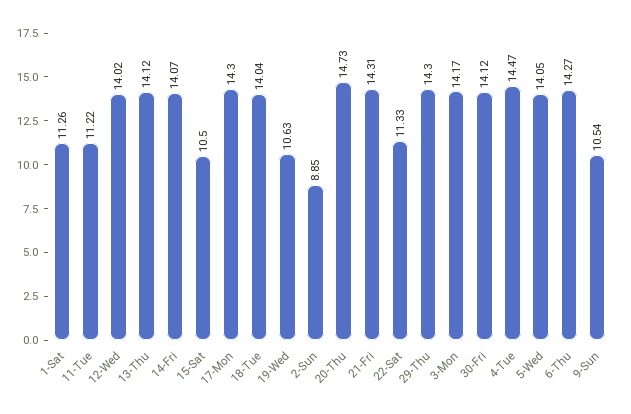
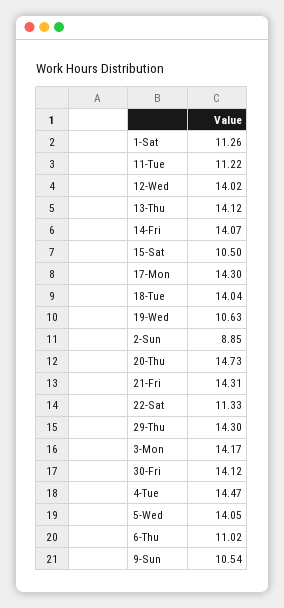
  {
    "1-Sat": 11.26,
    "11-Tue": 11.22,
    "12-Wed": 14.02,
    "13-Thu": 14.12,
    "14-Fri": 14.07,
    "15-Sat": 10.5,
    "17-Mon": 14.3,
    "18-Tue": 14.04,
    "19-Wed": 10.63,
    "2-Sun": 8.85,
    "20-Thu": 14.73,
    "21-Fri": 14.31,
    "22-Sat": 11.33,
    "29-Thu": 14.3,
    "3-Mon": 14.17,
    "30-Fri": 14.12,
    "4-Tue": 14.47,
    "5-Wed": 14.05,
-   "6-Thu": 14.27,
+   "6-Thu": 11.02,
    "9-Sun": 10.54
  }

